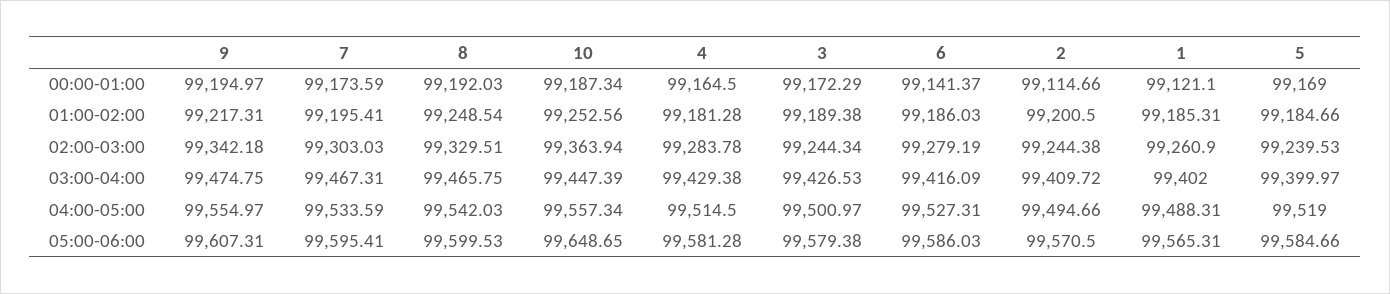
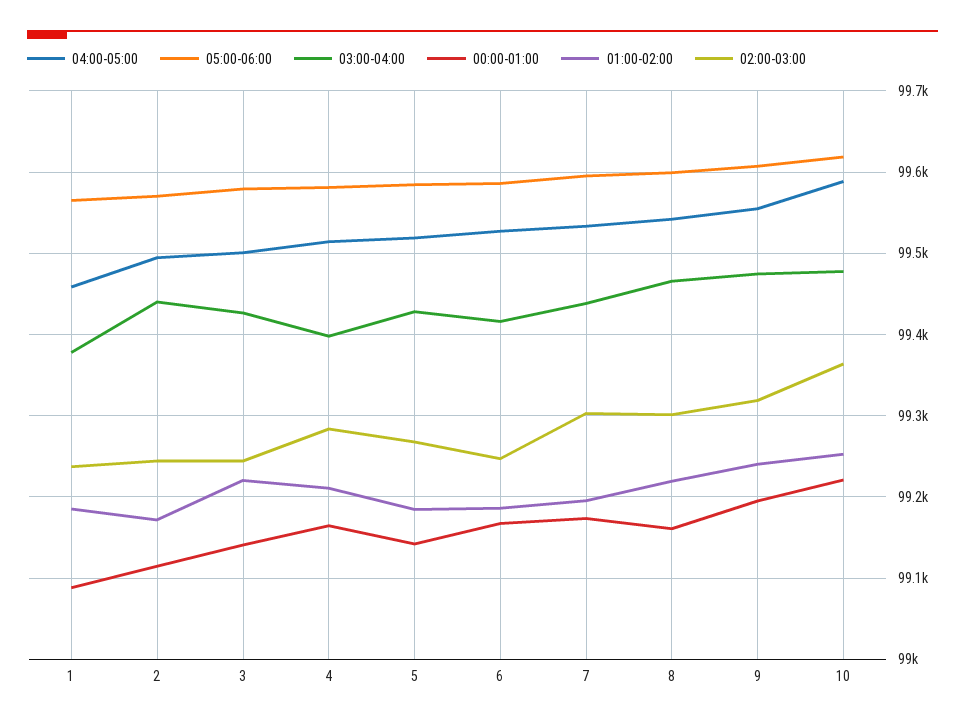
  {
    "00:00-01:00": {
      "9": 99194.97,
      "7": 99173.59,
-     "8": 99192.03,
+     "8": 99160,
-     "10": 99187.34,
+     "10": 99220,
      "4": 99164.5,
-     "3": 99172.29,
+     "3": 99140,
-     "6": 99141.37,
+     "6": 99170,
      "2": 99114.66,
-     "1": 99121.1,
+     "1": 99090,
-     "5": 99169
+     "5": 99140
    },
    "01:00-02:00": {
-     "9": 99217.31,
+     "9": 99240,
      "7": 99195.41,
-     "8": 99248.54,
+     "8": 99220,
      "10": 99252.56,
-     "4": 99181.28,
+     "4": 99210,
-     "3": 99189.38,
+     "3": 99220,
      "6": 99186.03,
-     "2": 99200.5,
+     "2": 99170,
      "1": 99185.31,
      "5": 99184.66
    },
    "02:00-03:00": {
-     "9": 99342.18,
+     "9": 99320,
      "7": 99303.03,
-     "8": 99329.51,
+     "8": 99300,
      "10": 99363.94,
      "4": 99283.78,
      "3": 99244.34,
-     "6": 99279.19,
+     "6": 99250,
      "2": 99244.38,
-     "1": 99260.9,
+     "1": 99240,
-     "5": 99239.53
+     "5": 99270
    },
    "03:00-04:00": {
      "9": 99474.75,
-     "7": 99467.31,
+     "7": 99440,
      "8": 99465.75,
-     "10": 99447.39,
+     "10": 99480,
-     "4": 99429.38,
+     "4": 99400,
      "3": 99426.53,
      "6": 99416.09,
-     "2": 99409.72,
+     "2": 99440,
-     "1": 99402,
+     "1": 99380,
-     "5": 99399.97
+     "5": 99430
    },
    "04:00-05:00": {
      "9": 99554.97,
      "7": 99533.59,
      "8": 99542.03,
-     "10": 99557.34,
+     "10": 99590,
      "4": 99514.5,
      "3": 99500.97,
      "6": 99527.31,
      "2": 99494.66,
-     "1": 99488.31,
+     "1": 99460,
      "5": 99519
    },
    "05:00-06:00": {
      "9": 99607.31,
      "7": 99595.41,
      "8": 99599.53,
-     "10": 99648.65,
+     "10": 99620,
      "4": 99581.28,
      "3": 99579.38,
      "6": 99586.03,
      "2": 99570.5,
      "1": 99565.31,
      "5": 99584.66
    }
  }

